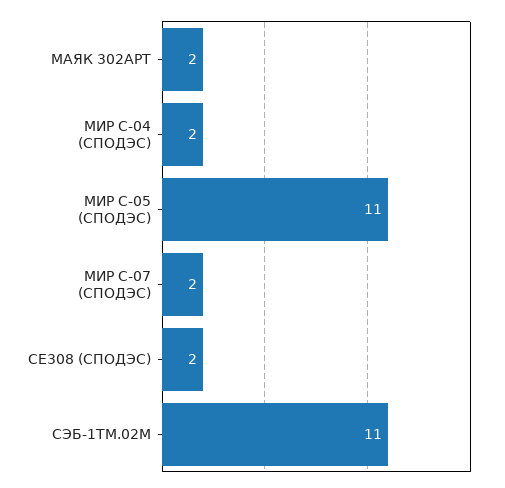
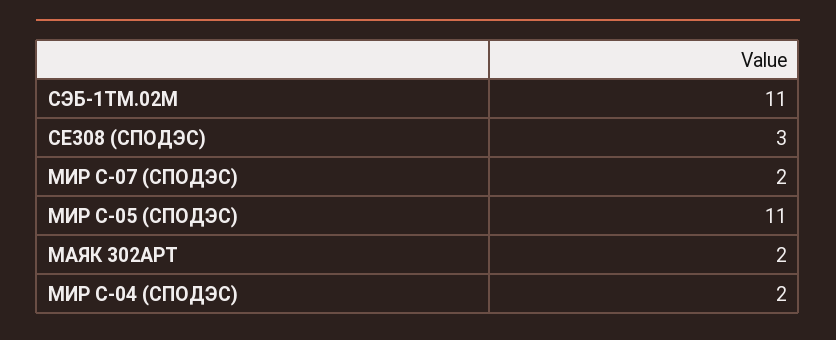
  {
    "МАЯК 302АРТ": 2,
    "МИР С-04 (СПОДЭС)": 2,
    "МИР С-05 (СПОДЭС)": 11,
    "МИР С-07 (СПОДЭС)": 2,
-   "СЕ308 (СПОДЭС)": 2,
+   "СЕ308 (СПОДЭС)": 3,
    "СЭБ-1ТМ.02М": 11
  }

